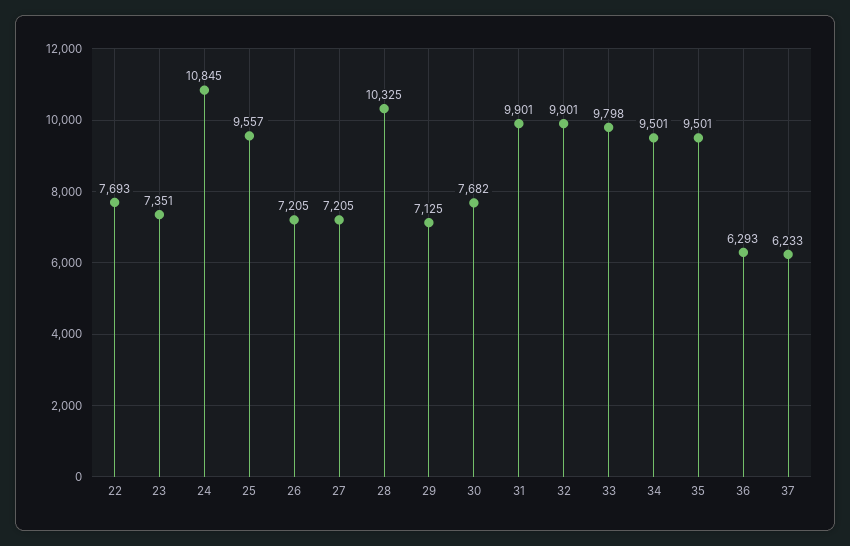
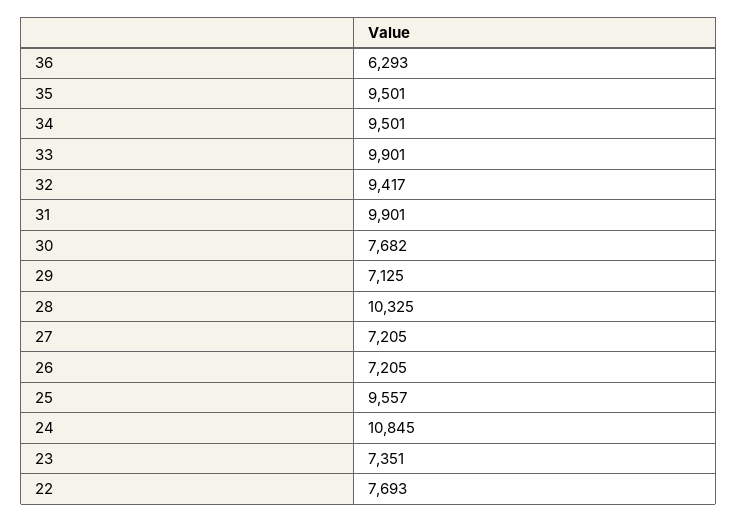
  {
    "22": 7693,
    "23": 7351,
    "24": 10845,
    "25": 9557,
    "26": 7205,
    "27": 7205,
    "28": 10325,
    "29": 7125,
    "30": 7682,
    "31": 9901,
-   "32": 9901,
+   "32": 9417,
-   "33": 9798,
+   "33": 9901,
    "34": 9501,
    "35": 9501,
-   "36": 6293,
+   "36": 6293
-   "37": 6233
  }

